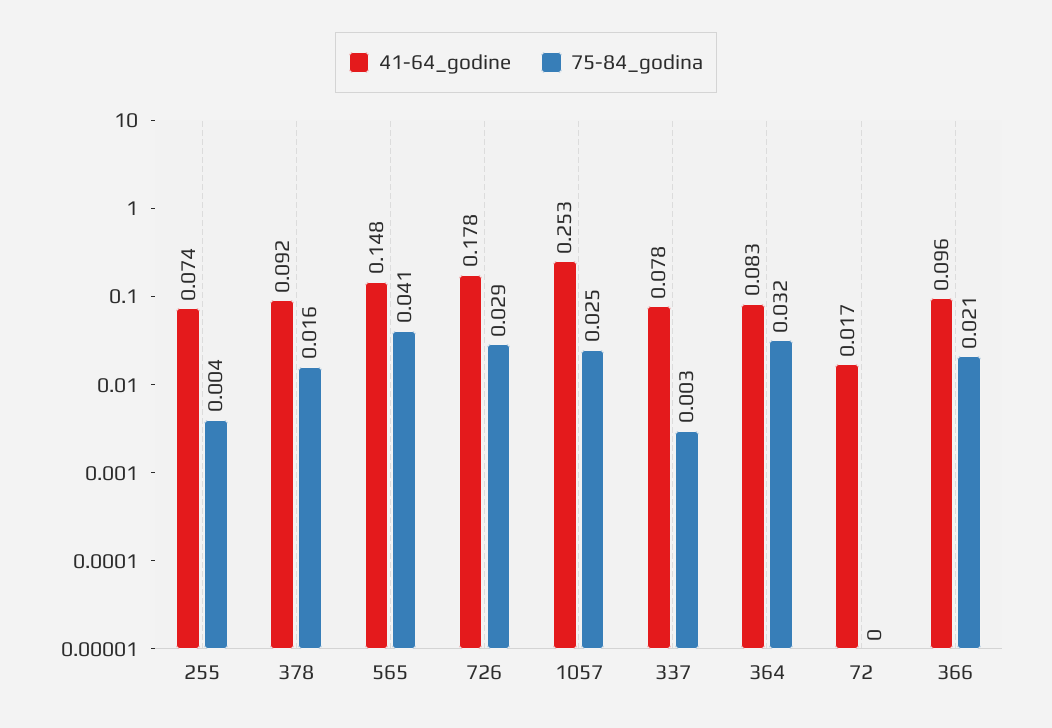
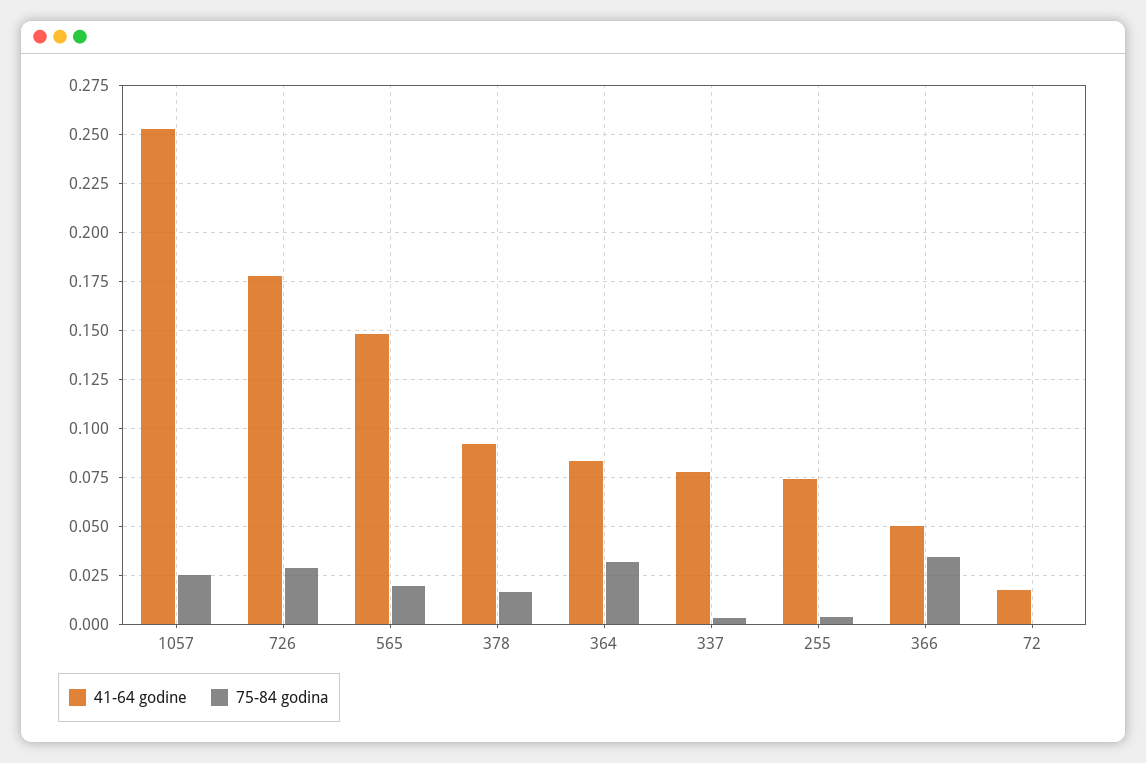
  {
    "41-64_godine": {
      "255": 0.074,
      "378": 0.092,
      "565": 0.148,
      "726": 0.178,
      "1057": 0.253,
      "337": 0.078,
      "364": 0.083,
      "72": 0.017,
-     "366": 0.096
+     "366": 0.05
    },
    "75-84_godina": {
      "255": 0.004,
      "378": 0.016,
-     "565": 0.041,
+     "565": 0.02,
      "726": 0.029,
      "1057": 0.025,
      "337": 0.003,
      "364": 0.032,
      "72": 0,
-     "366": 0.021
+     "366": 0.035
    }
  }

